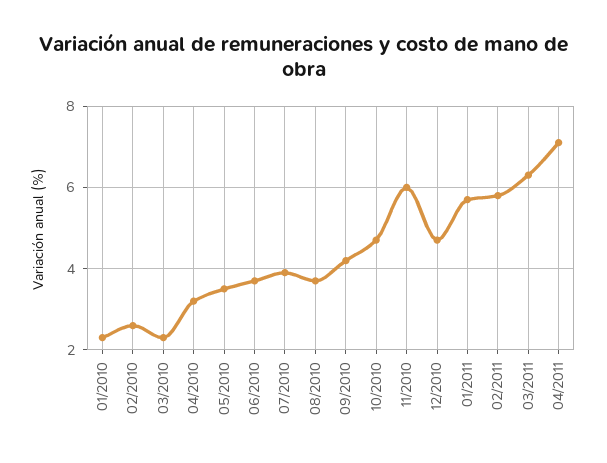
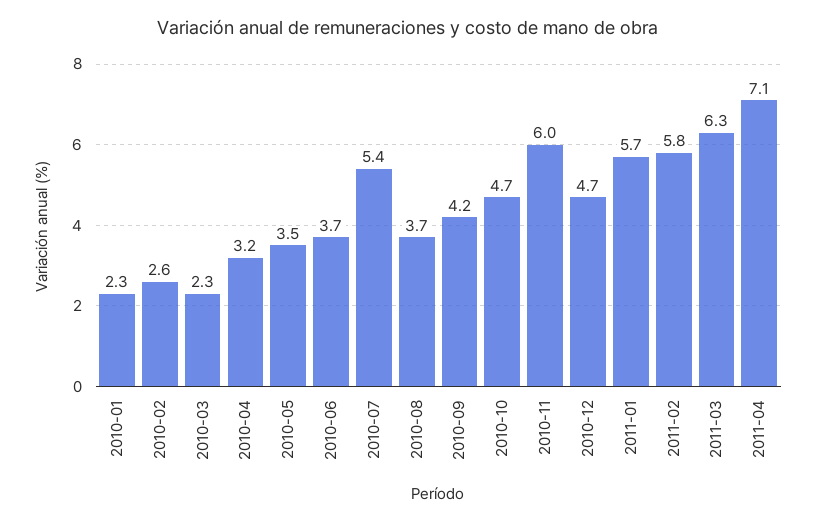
  {
    "01/2010": 2.3,
    "02/2010": 2.6,
    "03/2010": 2.3,
    "04/2010": 3.2,
    "05/2010": 3.5,
    "06/2010": 3.7,
-   "07/2010": 4,
+   "07/2010": 5.4,
    "08/2010": 3.7,
    "09/2010": 4.2,
    "10/2010": 4.7,
    "11/2010": 6,
    "12/2010": 4.7,
    "01/2011": 5.7,
    "02/2011": 5.8,
    "03/2011": 6.3,
    "04/2011": 7.1
  }

